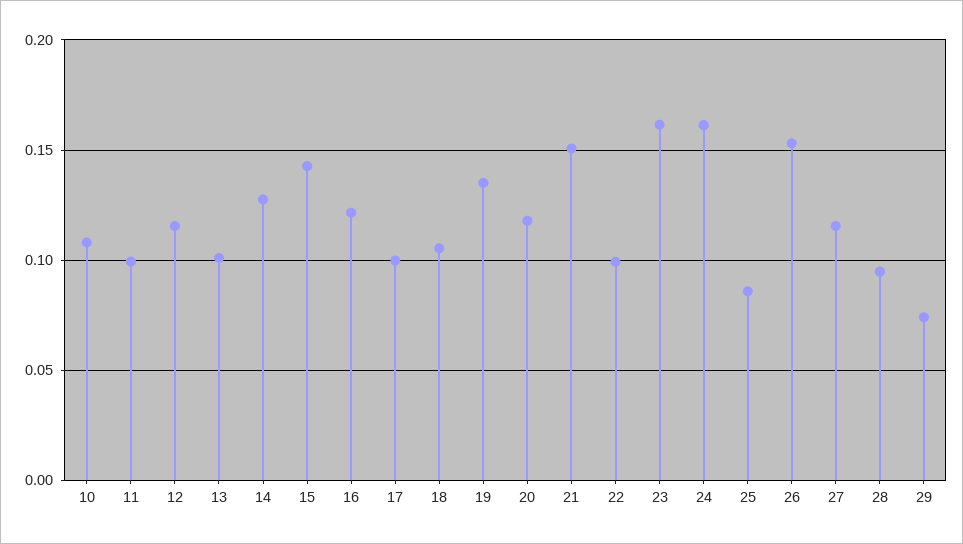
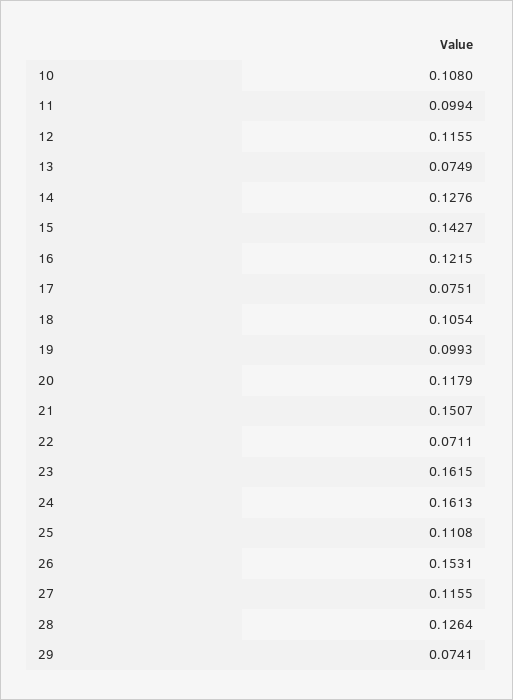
  {
    "10": 0.108,
    "11": 0.0994,
    "12": 0.1155,
-   "13": 0.1,
+   "13": 0.0749,
    "14": 0.1276,
    "15": 0.1427,
    "16": 0.1215,
-   "17": 0.1,
+   "17": 0.0751,
    "18": 0.1054,
-   "19": 0.135,
+   "19": 0.0993,
    "20": 0.1179,
    "21": 0.1507,
-   "22": 0.1,
+   "22": 0.0711,
    "23": 0.1615,
    "24": 0.1613,
-   "25": 0.085,
+   "25": 0.1108,
    "26": 0.1531,
    "27": 0.1155,
-   "28": 0.095,
+   "28": 0.1264,
    "29": 0.0741
  }

